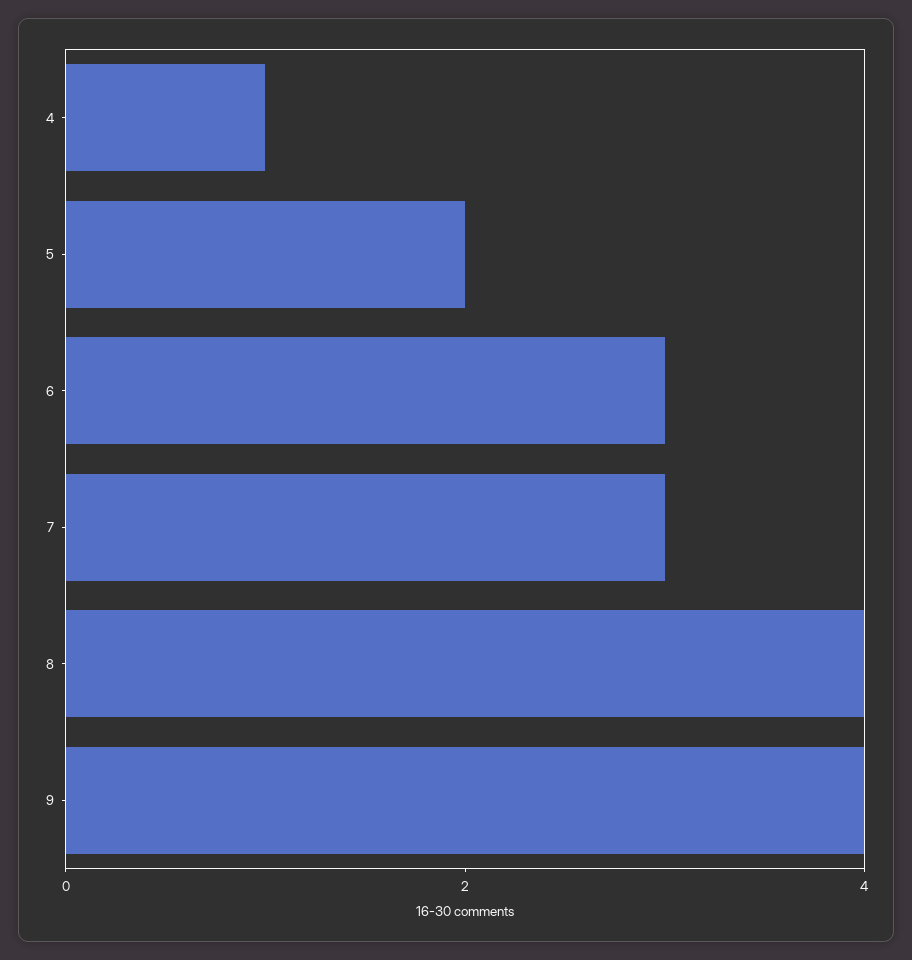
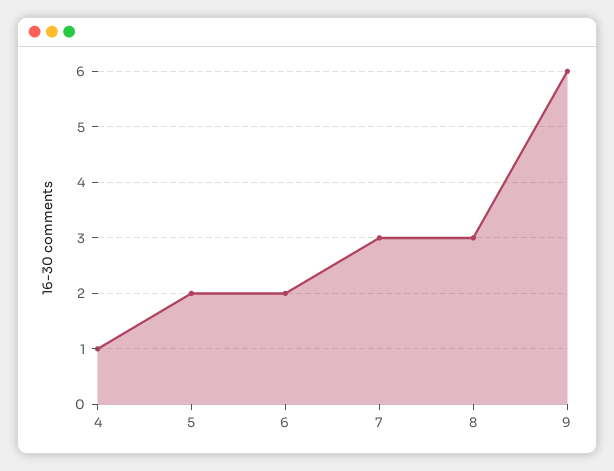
  {
    "4": 1,
    "5": 2,
-   "6": 3,
+   "6": 2,
    "7": 3,
-   "8": 4,
+   "8": 3,
-   "9": 4
+   "9": 6
  }

